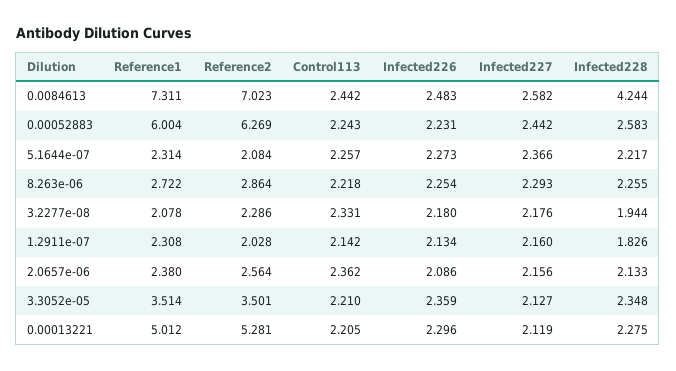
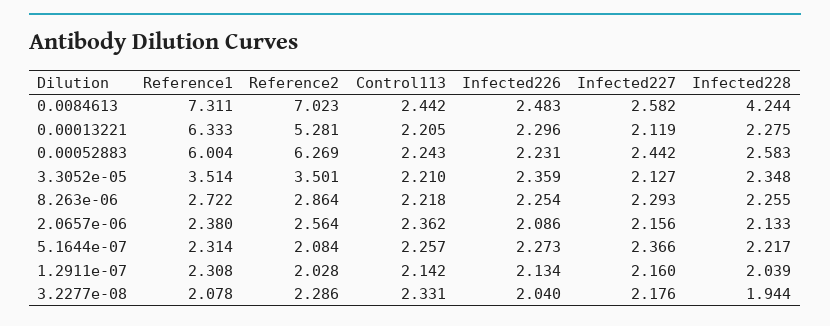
  {
    "Reference1": {
      "0.0084613": 7.311,
      "0.00052883": 6.004,
      "5.1644e-07": 2.314,
      "8.263e-06": 2.722,
      "3.2277e-08": 2.078,
      "1.2911e-07": 2.308,
      "2.0657e-06": 2.38,
      "3.3052e-05": 3.514,
-     "0.00013221": 5.012
+     "0.00013221": 6.333
    },
    "Reference2": {
      "0.0084613": 7.023,
      "0.00052883": 6.269,
      "5.1644e-07": 2.084,
      "8.263e-06": 2.864,
      "3.2277e-08": 2.286,
      "1.2911e-07": 2.028,
      "2.0657e-06": 2.564,
      "3.3052e-05": 3.501,
      "0.00013221": 5.281
    },
    "Control113": {
      "0.0084613": 2.442,
      "0.00052883": 2.243,
      "5.1644e-07": 2.257,
      "8.263e-06": 2.218,
      "3.2277e-08": 2.331,
      "1.2911e-07": 2.142,
      "2.0657e-06": 2.362,
      "3.3052e-05": 2.21,
      "0.00013221": 2.205
    },
    "Infected226": {
      "0.0084613": 2.483,
      "0.00052883": 2.231,
      "5.1644e-07": 2.273,
      "8.263e-06": 2.254,
-     "3.2277e-08": 2.18,
+     "3.2277e-08": 2.04,
      "1.2911e-07": 2.134,
      "2.0657e-06": 2.086,
      "3.3052e-05": 2.359,
      "0.00013221": 2.296
    },
    "Infected227": {
      "0.0084613": 2.582,
      "0.00052883": 2.442,
      "5.1644e-07": 2.366,
      "8.263e-06": 2.293,
      "3.2277e-08": 2.176,
      "1.2911e-07": 2.16,
      "2.0657e-06": 2.156,
      "3.3052e-05": 2.127,
      "0.00013221": 2.119
    },
    "Infected228": {
      "0.0084613": 4.244,
      "0.00052883": 2.583,
      "5.1644e-07": 2.217,
      "8.263e-06": 2.255,
      "3.2277e-08": 1.944,
-     "1.2911e-07": 1.826,
+     "1.2911e-07": 2.039,
      "2.0657e-06": 2.133,
      "3.3052e-05": 2.348,
      "0.00013221": 2.275
    }
  }

